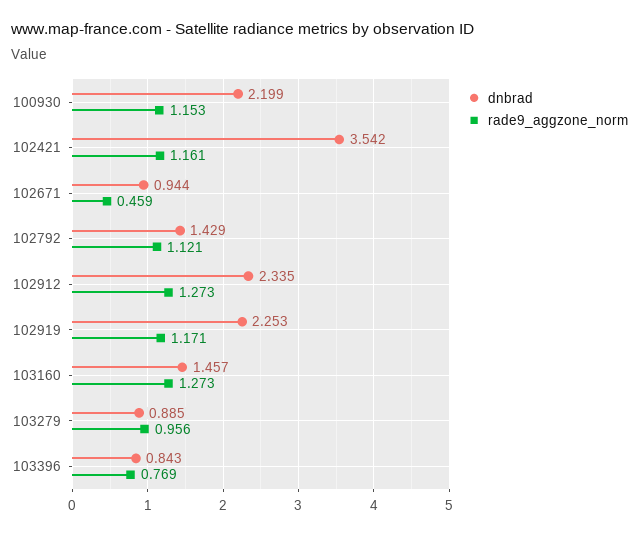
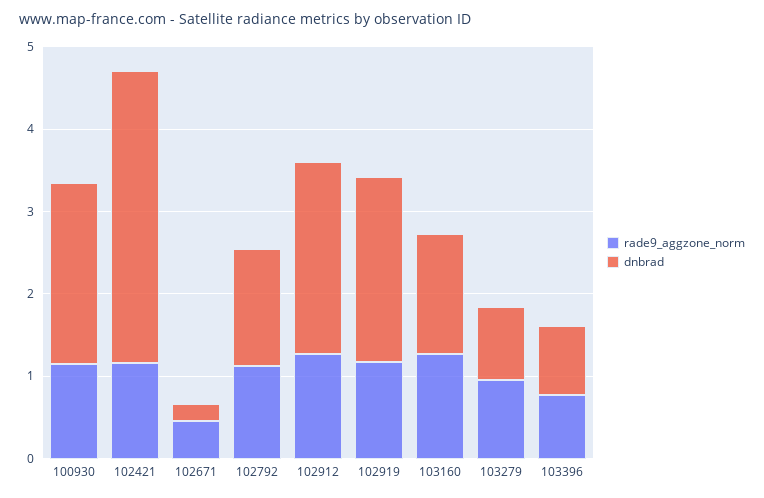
  {
    "dnbrad": {
      "100930": 2.199,
      "102421": 3.542,
-     "102671": 0.944,
+     "102671": 0.2,
      "102792": 1.429,
      "102912": 2.335,
      "102919": 2.253,
      "103160": 1.457,
      "103279": 0.885,
      "103396": 0.843
    },
    "rade9_aggzone_norm": {
      "100930": 1.153,
      "102421": 1.161,
      "102671": 0.459,
      "102792": 1.121,
      "102912": 1.273,
      "102919": 1.171,
      "103160": 1.273,
      "103279": 0.956,
      "103396": 0.769
    }
  }

